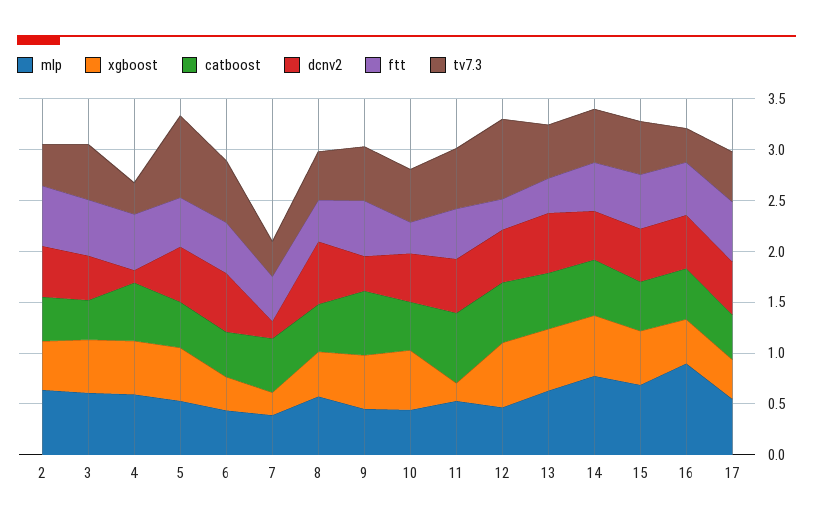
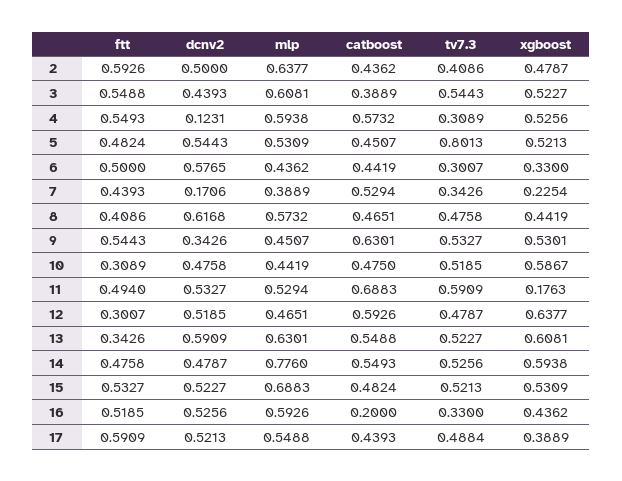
  {
    "mlp": {
      "2": 0.6377,
      "3": 0.6081,
      "4": 0.5938,
      "5": 0.5309,
      "6": 0.4362,
      "7": 0.3889,
      "8": 0.5732,
      "9": 0.4507,
      "10": 0.4419,
      "11": 0.5294,
      "12": 0.4651,
      "13": 0.6301,
      "14": 0.776,
      "15": 0.6883,
-     "16": 0.9,
+     "16": 0.5926,
      "17": 0.5488
    },
    "xgboost": {
      "2": 0.4787,
      "3": 0.5227,
      "4": 0.5256,
      "5": 0.5213,
      "6": 0.33,
      "7": 0.2254,
      "8": 0.4419,
      "9": 0.5301,
      "10": 0.5867,
      "11": 0.1763,
      "12": 0.6377,
      "13": 0.6081,
      "14": 0.5938,
      "15": 0.5309,
      "16": 0.4362,
      "17": 0.3889
    },
    "catboost": {
      "2": 0.4362,
      "3": 0.3889,
      "4": 0.5732,
      "5": 0.4507,
      "6": 0.4419,
      "7": 0.5294,
      "8": 0.4651,
      "9": 0.6301,
      "10": 0.475,
      "11": 0.6883,
      "12": 0.5926,
      "13": 0.5488,
      "14": 0.5493,
      "15": 0.4824,
-     "16": 0.5,
+     "16": 0.2,
      "17": 0.4393
    },
    "dcnv2": {
      "2": 0.5,
      "3": 0.4393,
      "4": 0.1231,
      "5": 0.5443,
      "6": 0.5765,
      "7": 0.1706,
      "8": 0.6168,
      "9": 0.3426,
      "10": 0.4758,
      "11": 0.5327,
      "12": 0.5185,
      "13": 0.5909,
      "14": 0.4787,
      "15": 0.5227,
      "16": 0.5256,
      "17": 0.5213
    },
    "ftt": {
      "2": 0.5926,
      "3": 0.5488,
      "4": 0.5493,
      "5": 0.4824,
      "6": 0.5,
      "7": 0.4393,
      "8": 0.4086,
      "9": 0.5443,
      "10": 0.3089,
      "11": 0.494,
      "12": 0.3007,
      "13": 0.3426,
      "14": 0.4758,
      "15": 0.5327,
      "16": 0.5185,
      "17": 0.5909
    },
    "tv7.3": {
      "2": 0.4086,
      "3": 0.5443,
      "4": 0.3089,
      "5": 0.8013,
-     "6": 0.6,
+     "6": 0.3007,
      "7": 0.3426,
      "8": 0.4758,
      "9": 0.5327,
      "10": 0.5185,
      "11": 0.5909,
-     "12": 0.8,
+     "12": 0.4787,
      "13": 0.5227,
      "14": 0.5256,
      "15": 0.5213,
      "16": 0.33,
      "17": 0.4884
    }
  }

